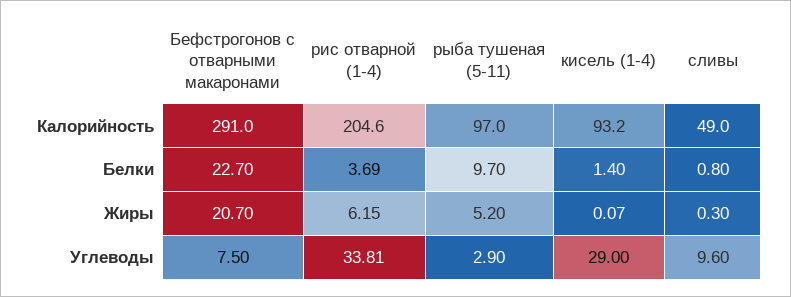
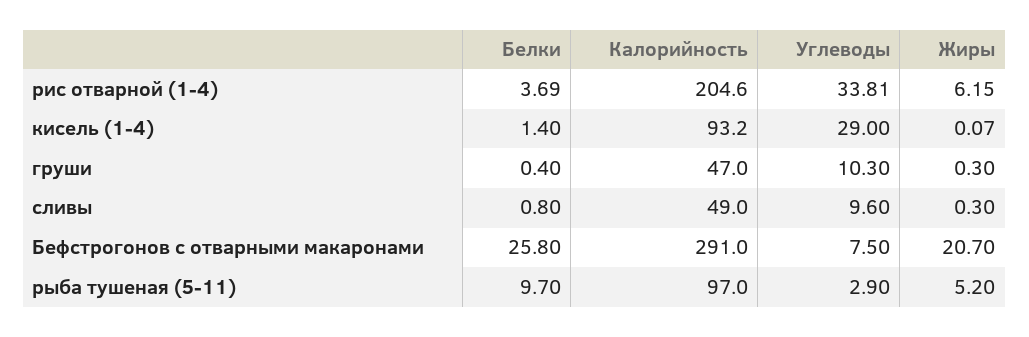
  {
    "Бефстрогонов с отварными макаронами": {
      "Калорийность": 291,
-     "Белки": 22.7,
+     "Белки": 25.8,
      "Жиры": 20.7,
      "Углеводы": 7.5
    },
    "рис отварной (1-4)": {
      "Калорийность": 204.6,
      "Белки": 3.69,
      "Жиры": 6.15,
      "Углеводы": 33.81
    },
    "рыба тушеная (5-11)": {
      "Калорийность": 97,
      "Белки": 9.7,
      "Жиры": 5.2,
      "Углеводы": 2.9
    },
    "кисель (1-4)": {
      "Калорийность": 93.2,
      "Белки": 1.4,
      "Жиры": 0.07,
      "Углеводы": 29
    },
    "сливы": {
      "Калорийность": 49,
      "Белки": 0.8,
      "Жиры": 0.3,
      "Углеводы": 9.6
-   }
+   },
+   "груши": {
+     "Белки": 0.4,
+     "Калорийность": 47,
+     "Углеводы": 10.3,
+     "Жиры": 0.3
+   }
  }

